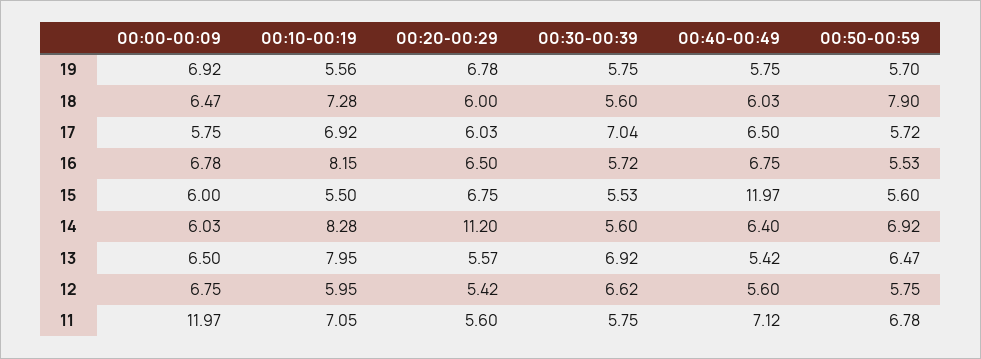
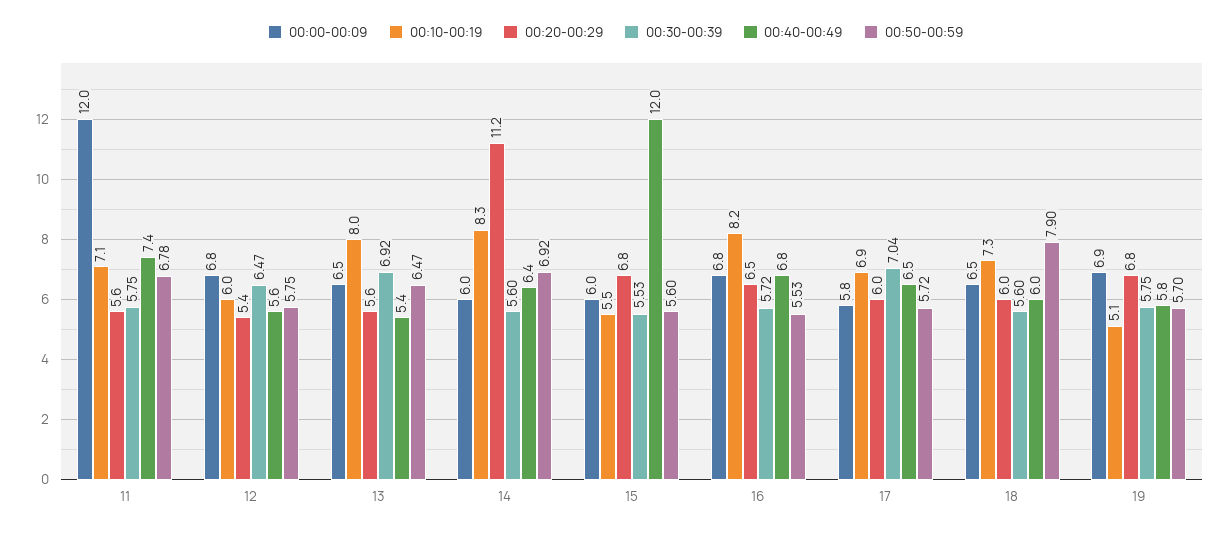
  {
    "00:00-00:09": {
      "19": 6.92,
      "18": 6.47,
      "17": 5.75,
      "16": 6.78,
      "15": 6,
      "14": 6.03,
      "13": 6.5,
      "12": 6.75,
      "11": 11.97
    },
    "00:10-00:19": {
-     "19": 5.56,
+     "19": 5.1,
      "18": 7.28,
      "17": 6.92,
      "16": 8.15,
      "15": 5.5,
      "14": 8.28,
      "13": 7.95,
      "12": 5.95,
      "11": 7.05
    },
    "00:20-00:29": {
      "19": 6.78,
      "18": 6,
      "17": 6.03,
      "16": 6.5,
      "15": 6.75,
      "14": 11.2,
      "13": 5.57,
      "12": 5.42,
      "11": 5.6
    },
    "00:30-00:39": {
      "19": 5.75,
      "18": 5.6,
      "17": 7.04,
      "16": 5.72,
      "15": 5.53,
      "14": 5.6,
      "13": 6.92,
-     "12": 6.62,
+     "12": 6.47,
      "11": 5.75
    },
    "00:40-00:49": {
      "19": 5.75,
      "18": 6.03,
      "17": 6.5,
      "16": 6.75,
      "15": 11.97,
      "14": 6.4,
      "13": 5.42,
      "12": 5.6,
-     "11": 7.12
+     "11": 7.4
    },
    "00:50-00:59": {
      "19": 5.7,
      "18": 7.9,
      "17": 5.72,
      "16": 5.53,
      "15": 5.6,
      "14": 6.92,
      "13": 6.47,
      "12": 5.75,
      "11": 6.78
    }
  }

